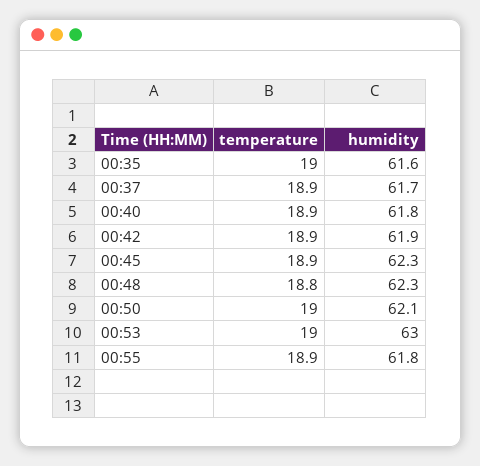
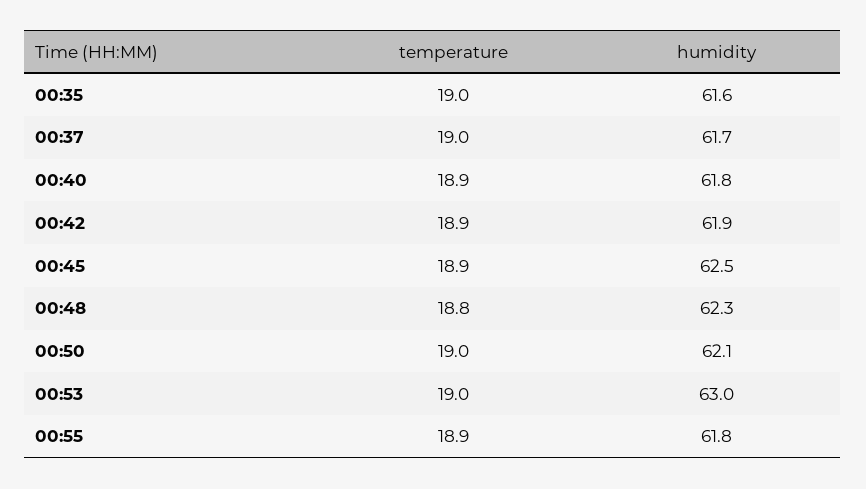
  {
    "temperature": {
      "00:35": 19,
-     "00:37": 18.9,
+     "00:37": 19,
      "00:40": 18.9,
      "00:42": 18.9,
      "00:45": 18.9,
      "00:48": 18.8,
      "00:50": 19,
      "00:53": 19,
      "00:55": 18.9
    },
    "humidity": {
      "00:35": 61.6,
      "00:37": 61.7,
      "00:40": 61.8,
      "00:42": 61.9,
-     "00:45": 62.3,
+     "00:45": 62.5,
      "00:48": 62.3,
      "00:50": 62.1,
      "00:53": 63,
      "00:55": 61.8
    }
  }

